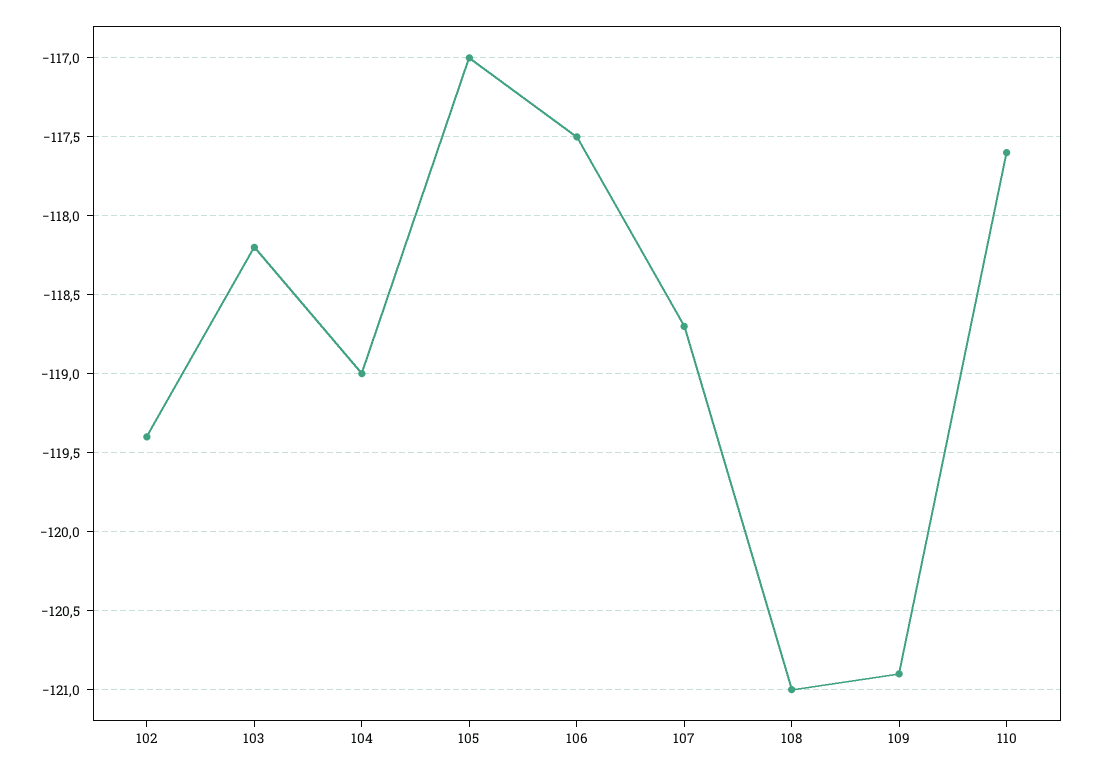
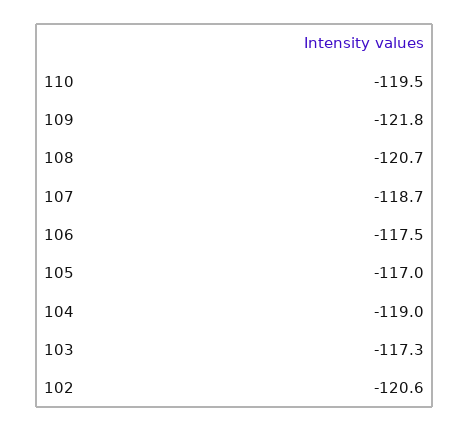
  {
-   "102": -119.4,
+   "102": -120.6,
-   "103": -118.2,
+   "103": -117.3,
    "104": -119,
    "105": -117,
    "106": -117.5,
    "107": -118.7,
-   "108": -121,
+   "108": -120.7,
-   "109": -120.9,
+   "109": -121.8,
-   "110": -117.6
+   "110": -119.5
  }

